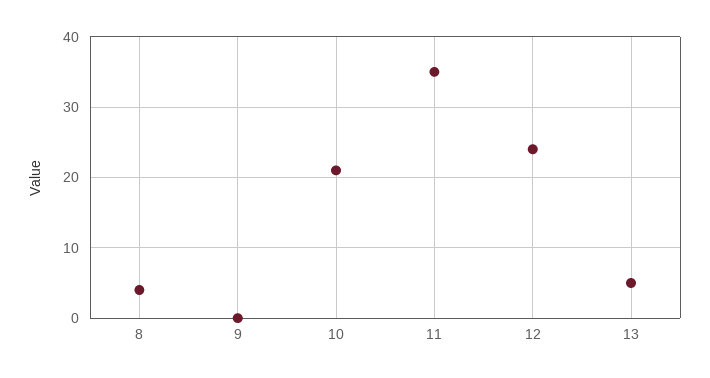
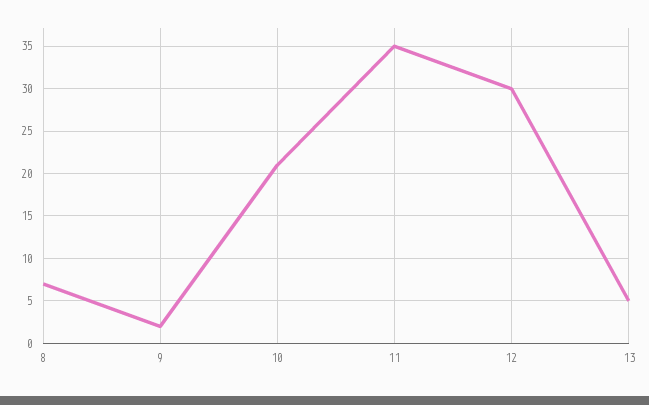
  {
-   "8": 4,
+   "8": 7,
-   "9": 0,
+   "9": 2,
    "10": 21,
    "11": 35,
-   "12": 24,
+   "12": 30,
    "13": 5
  }

